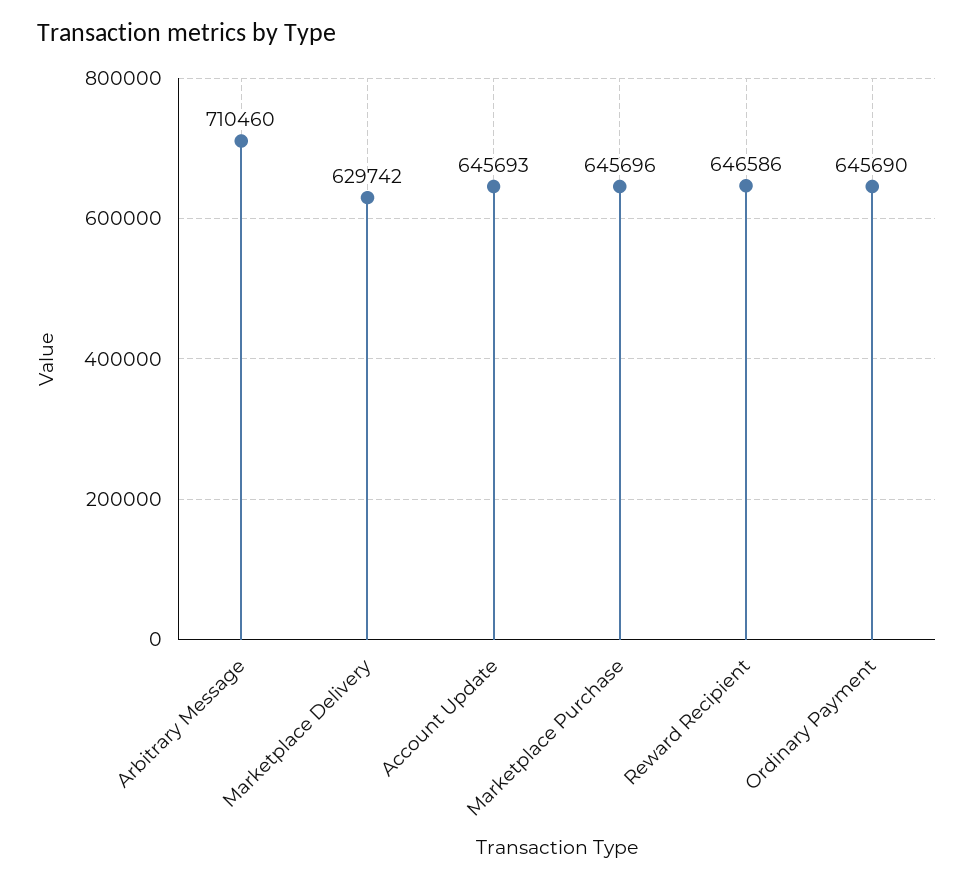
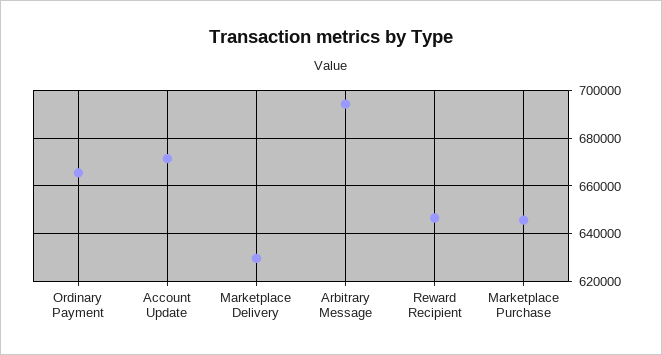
  {
-   "Arbitrary Message": 710460,
+   "Arbitrary Message": 695000,
    "Marketplace Delivery": 629742,
-   "Account Update": 645693,
+   "Account Update": 670000,
    "Marketplace Purchase": 645696,
    "Reward Recipient": 646586,
-   "Ordinary Payment": 645690
+   "Ordinary Payment": 665000
  }

